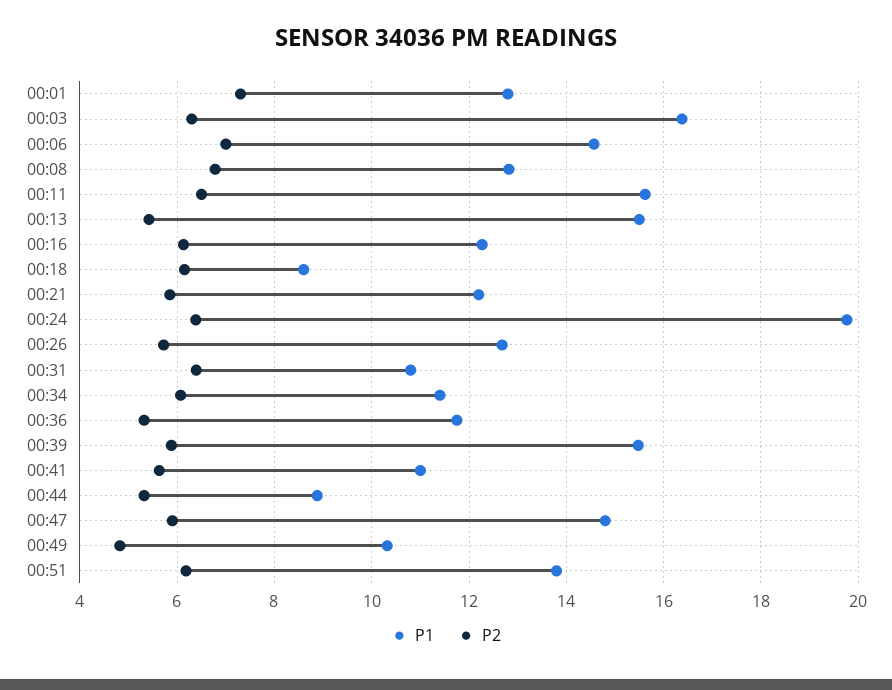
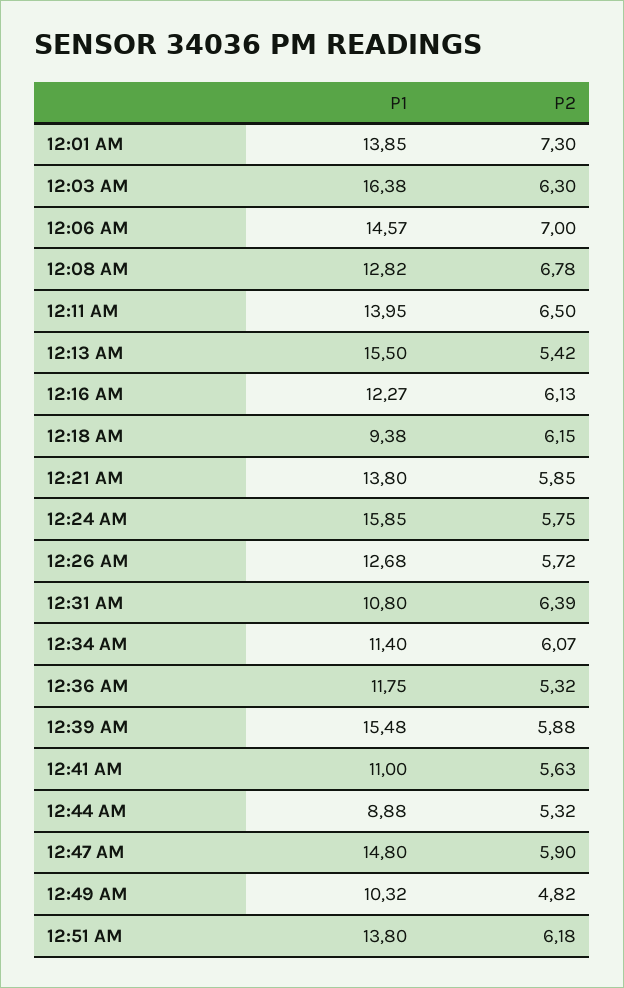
  {
    "P1": {
-     "00:01": 12.8,
+     "00:01": 13.85,
      "00:03": 16.38,
      "00:06": 14.57,
      "00:08": 12.82,
-     "00:11": 15.6,
+     "00:11": 13.95,
      "00:13": 15.5,
      "00:16": 12.27,
-     "00:18": 8.6,
+     "00:18": 9.38,
-     "00:21": 12.2,
+     "00:21": 13.8,
-     "00:24": 19.8,
+     "00:24": 15.85,
      "00:26": 12.68,
      "00:31": 10.8,
      "00:34": 11.4,
      "00:36": 11.75,
      "00:39": 15.48,
      "00:41": 11,
      "00:44": 8.88,
      "00:47": 14.8,
      "00:49": 10.32,
      "00:51": 13.8
    },
    "P2": {
      "00:01": 7.3,
      "00:03": 6.3,
      "00:06": 7,
      "00:08": 6.78,
      "00:11": 6.5,
      "00:13": 5.42,
      "00:16": 6.13,
      "00:18": 6.15,
      "00:21": 5.85,
-     "00:24": 6.4,
+     "00:24": 5.75,
      "00:26": 5.72,
      "00:31": 6.39,
      "00:34": 6.07,
      "00:36": 5.32,
      "00:39": 5.88,
      "00:41": 5.63,
      "00:44": 5.32,
      "00:47": 5.9,
      "00:49": 4.82,
      "00:51": 6.18
    }
  }

